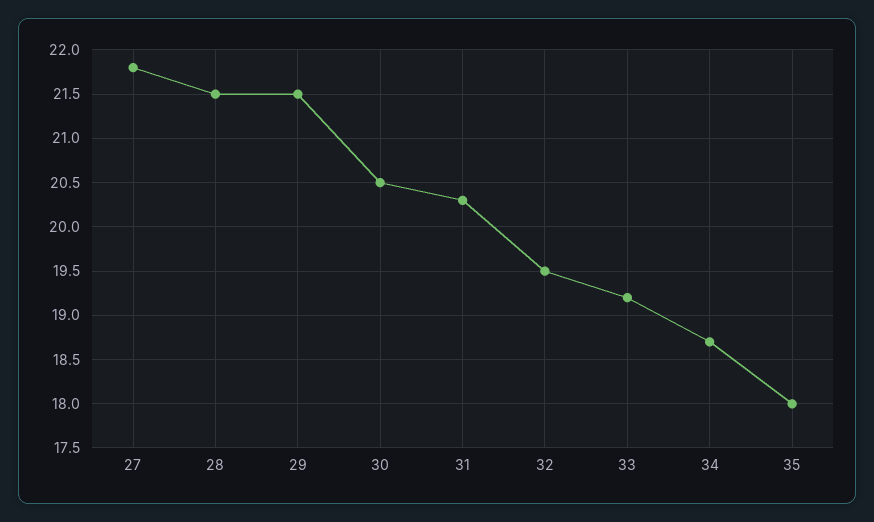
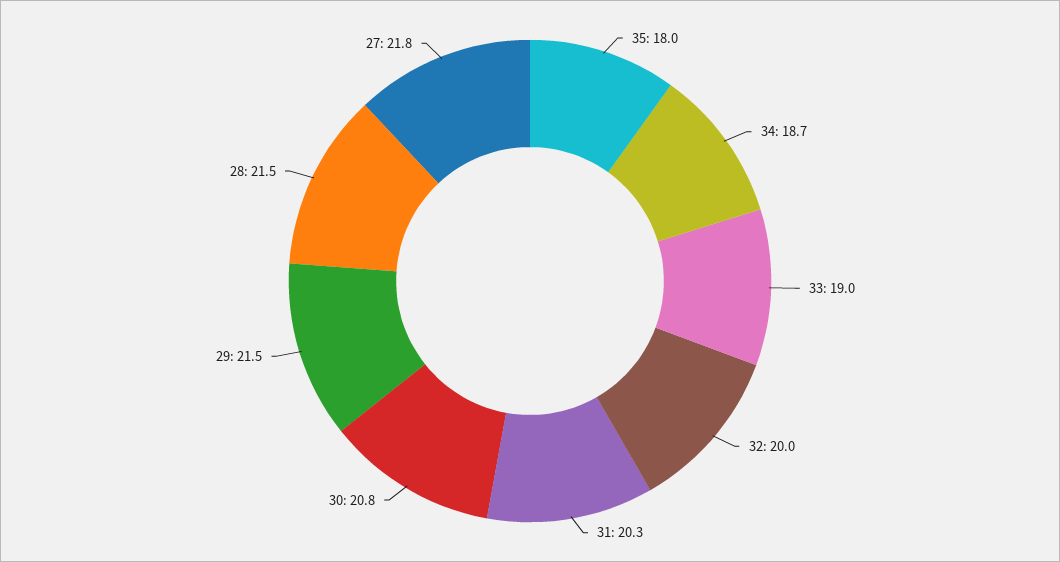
  {
    "27": 21.8,
    "28": 21.5,
    "29": 21.5,
-   "30": 20.5,
+   "30": 20.8,
    "31": 20.3,
-   "32": 19.5,
+   "32": 20,
-   "33": 19.2,
+   "33": 19,
    "34": 18.7,
    "35": 18
  }

